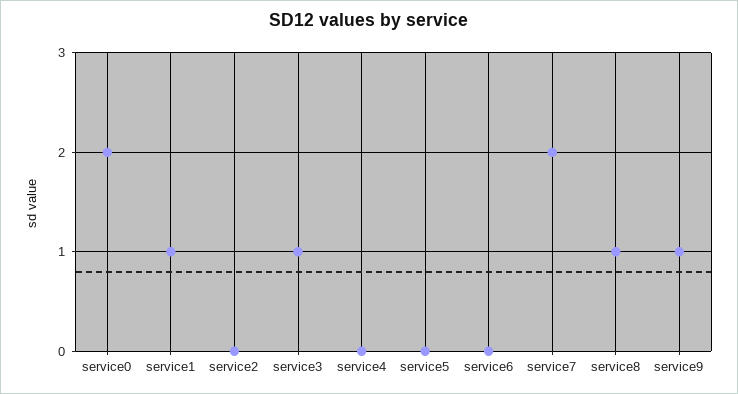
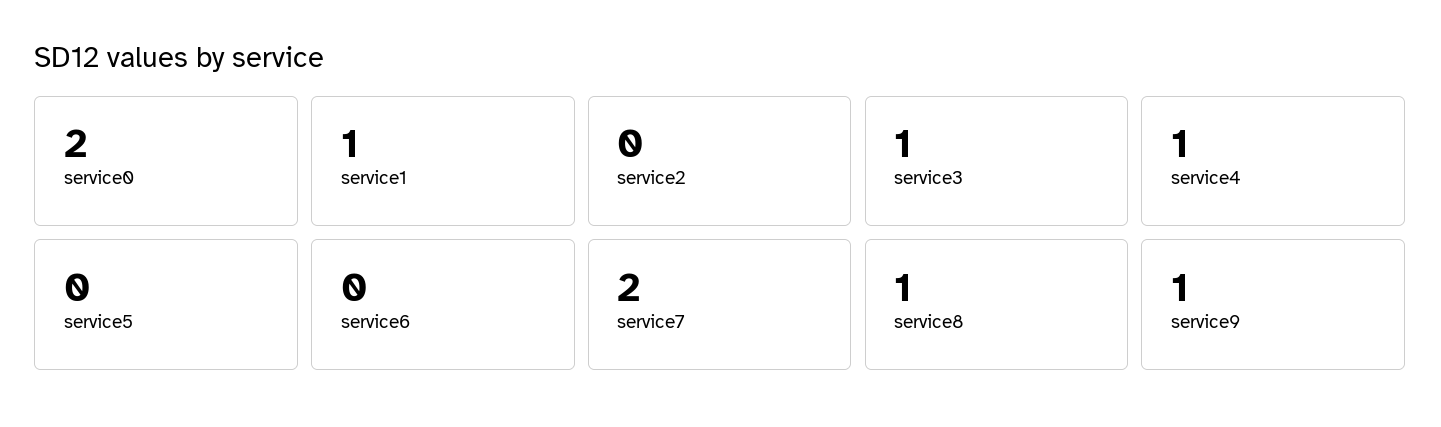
  {
    "service0": 2,
    "service1": 1,
    "service2": 0,
    "service3": 1,
-   "service4": 0,
+   "service4": 1,
    "service5": 0,
    "service6": 0,
    "service7": 2,
    "service8": 1,
    "service9": 1
  }

